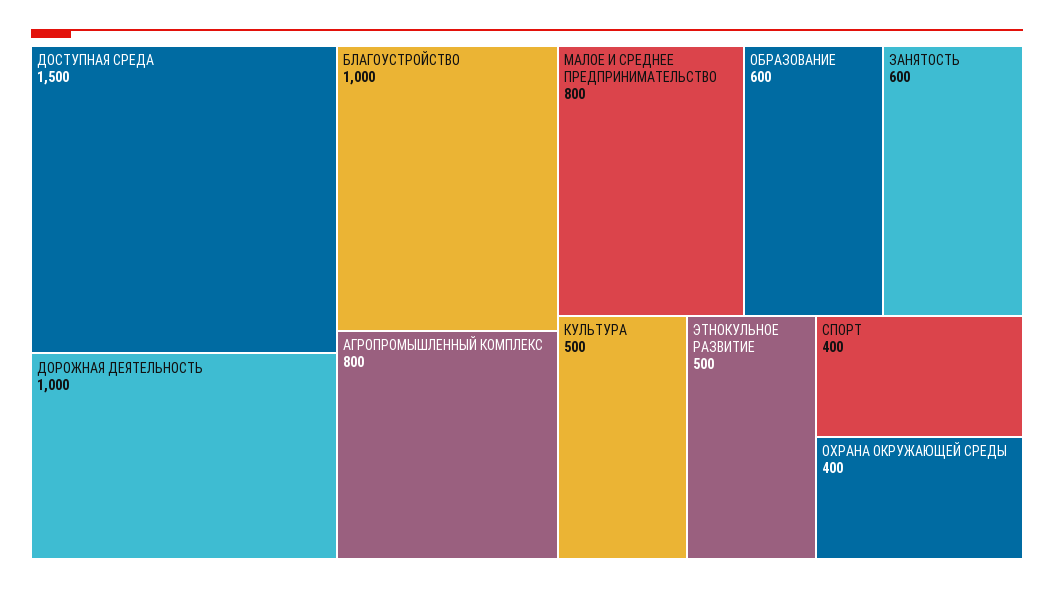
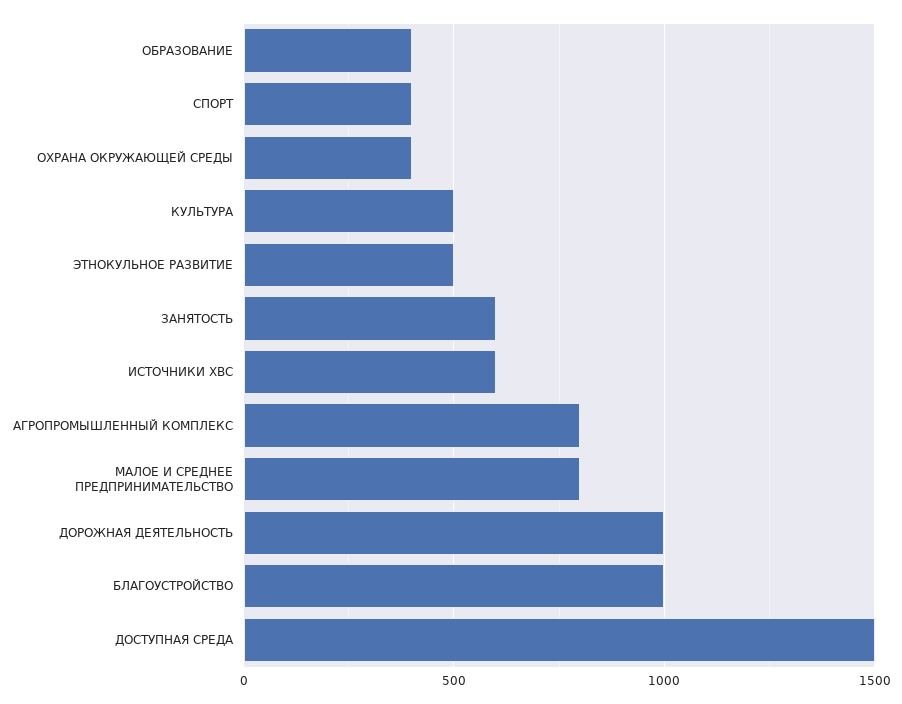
  {
    "ДОСТУПНАЯ СРЕДА": 1500,
    "ДОРОЖНАЯ ДЕЯТЕЛЬНОСТЬ": 1000,
    "БЛАГОУСТРОЙСТВО": 1000,
    "АГРОПРОМЫШЛЕННЫЙ КОМПЛЕКС": 800,
    "МАЛОЕ И СРЕДНЕЕ ПРЕДПРИНИМАТЕЛЬСТВО": 800,
-   "ОБРАЗОВАНИЕ": 600,
+   "ОБРАЗОВАНИЕ": 400,
    "ЗАНЯТОСТЬ": 600,
    "КУЛЬТУРА": 500,
    "ЭТНОКУЛЬНОЕ РАЗВИТИЕ": 500,
    "СПОРТ": 400,
-   "ОХРАНА ОКРУЖАЮЩЕЙ СРЕДЫ": 400
+   "ОХРАНА ОКРУЖАЮЩЕЙ СРЕДЫ": 400,
+   "ИСТОЧНИКИ ХВС": 600
  }

